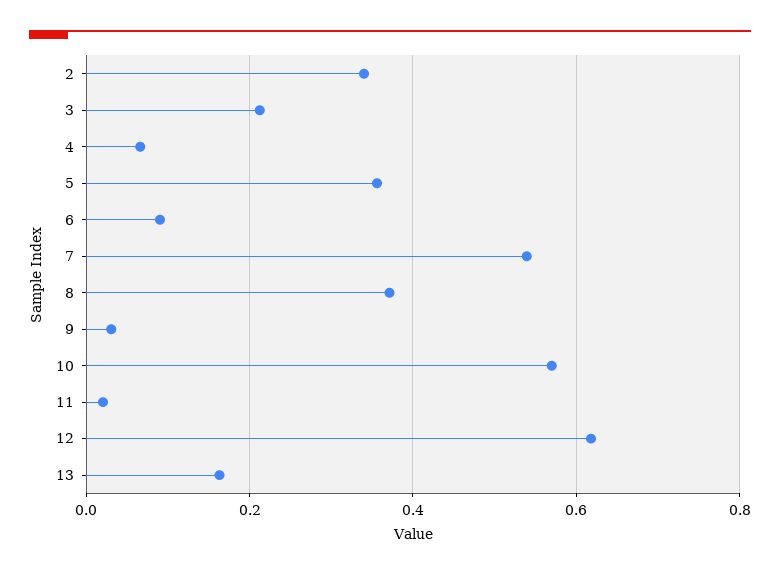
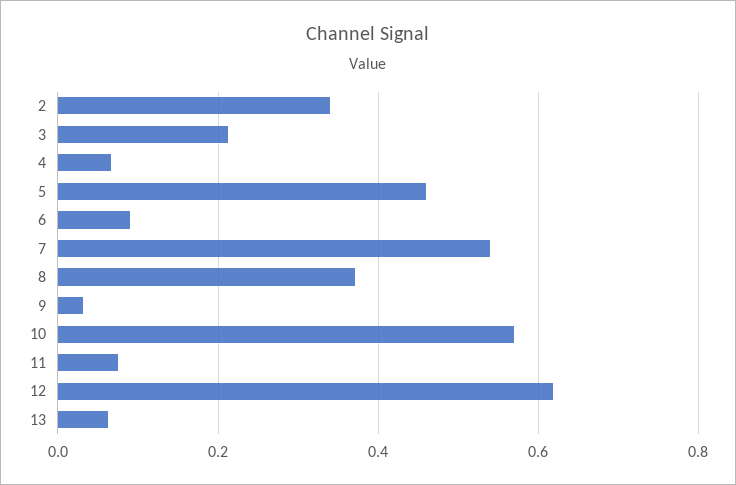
  {
    "2": 0.34,
    "3": 0.22,
    "4": 0.06,
-   "5": 0.36,
+   "5": 0.46,
    "6": 0.1,
    "7": 0.54,
    "8": 0.38,
    "9": 0.04,
    "10": 0.58,
-   "11": 0.02,
+   "11": 0.08,
    "12": 0.62,
-   "13": 0.16
+   "13": 0.06
  }

